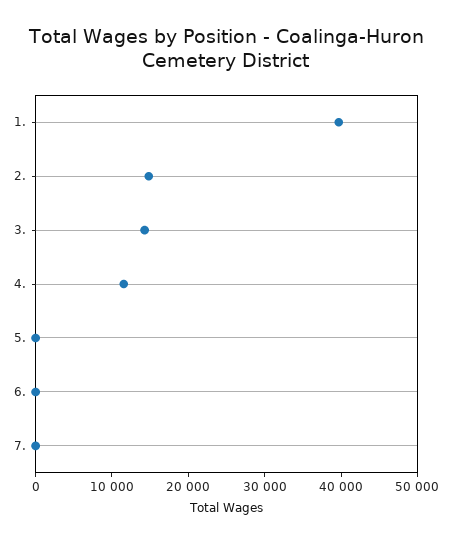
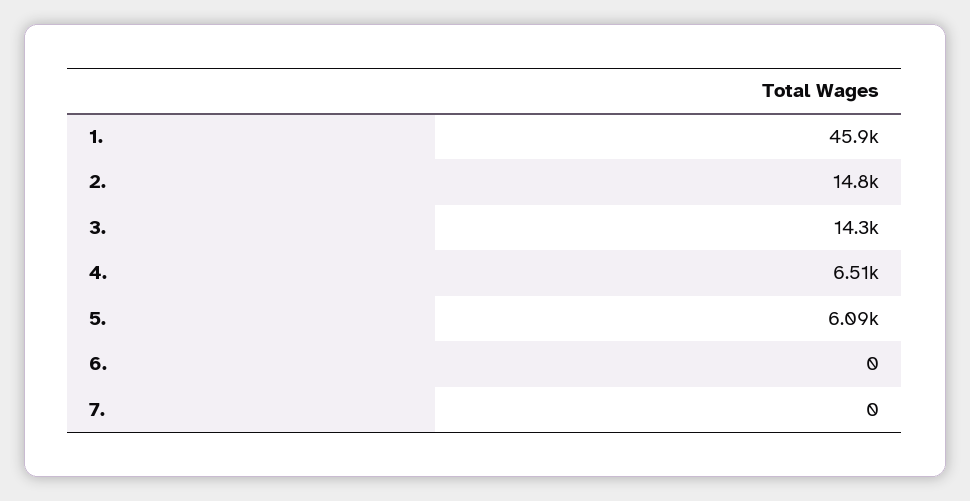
  {
-   "1.": 40000,
+   "1.": 45900,
    "2.": 14800,
    "3.": 14300,
-   "4.": 12000,
+   "4.": 6510,
-   "5.": 0,
+   "5.": 6090,
    "6.": 0,
    "7.": 0
  }

